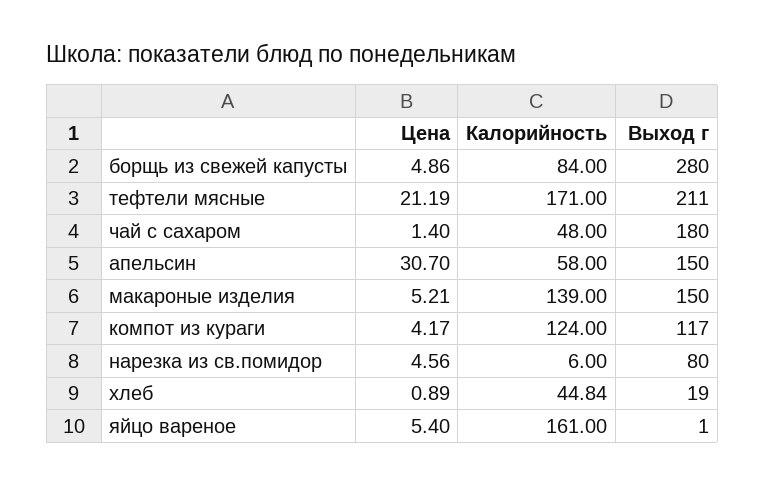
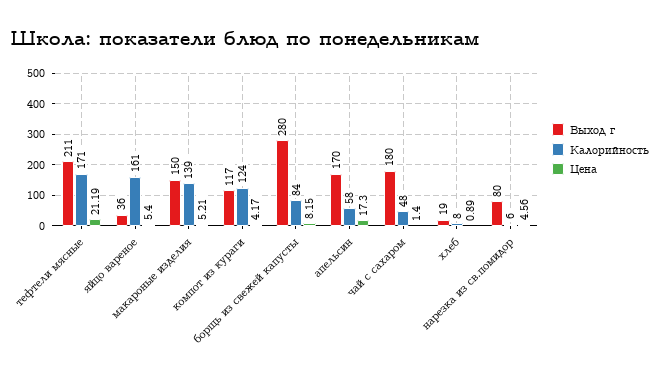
  {
    "Цена": {
-     "борщь из свежей капусты": 4.86,
+     "борщь из свежей капусты": 8.15,
      "тефтели мясные": 21.19,
      "чай с сахаром": 1.4,
-     "апельсин": 30.7,
+     "апельсин": 17.3,
      "макароные изделия": 5.21,
      "компот из кураги": 4.17,
      "нарезка из св.помидор": 4.56,
      "хлеб": 0.89,
      "яйцо вареное": 5.4
    },
    "Калорийность": {
      "борщь из свежей капусты": 84,
      "тефтели мясные": 171,
      "чай с сахаром": 48,
      "апельсин": 58,
      "макароные изделия": 139,
      "компот из кураги": 124,
      "нарезка из св.помидор": 6,
-     "хлеб": 44.84,
+     "хлеб": 8,
      "яйцо вареное": 161
    },
    "Выход г": {
      "борщь из свежей капусты": 280,
      "тефтели мясные": 211,
      "чай с сахаром": 180,
-     "апельсин": 150,
+     "апельсин": 170,
      "макароные изделия": 150,
      "компот из кураги": 117,
      "нарезка из св.помидор": 80,
      "хлеб": 19,
-     "яйцо вареное": 1
+     "яйцо вареное": 36
    }
  }

